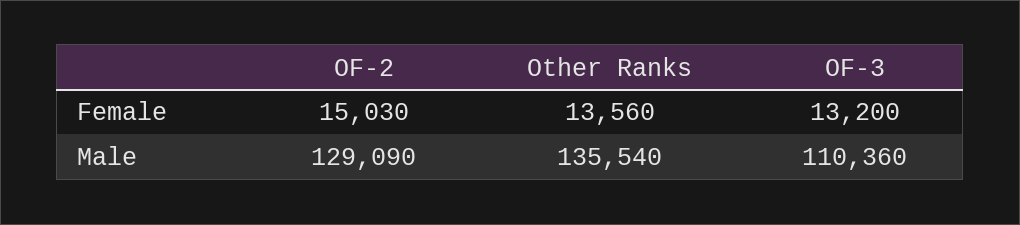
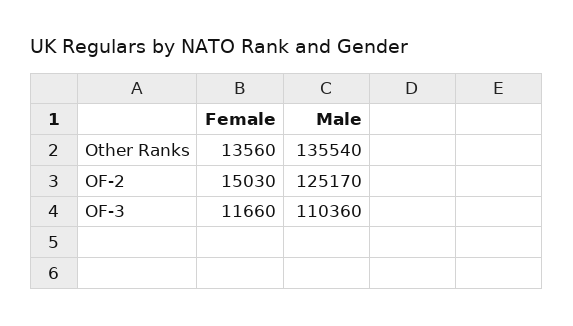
  {
    "OF-2": {
      "Female": 15030,
-     "Male": 129090
+     "Male": 125170
    },
    "Other Ranks": {
      "Female": 13560,
      "Male": 135540
    },
    "OF-3": {
-     "Female": 13200,
+     "Female": 11660,
      "Male": 110360
    }
  }

